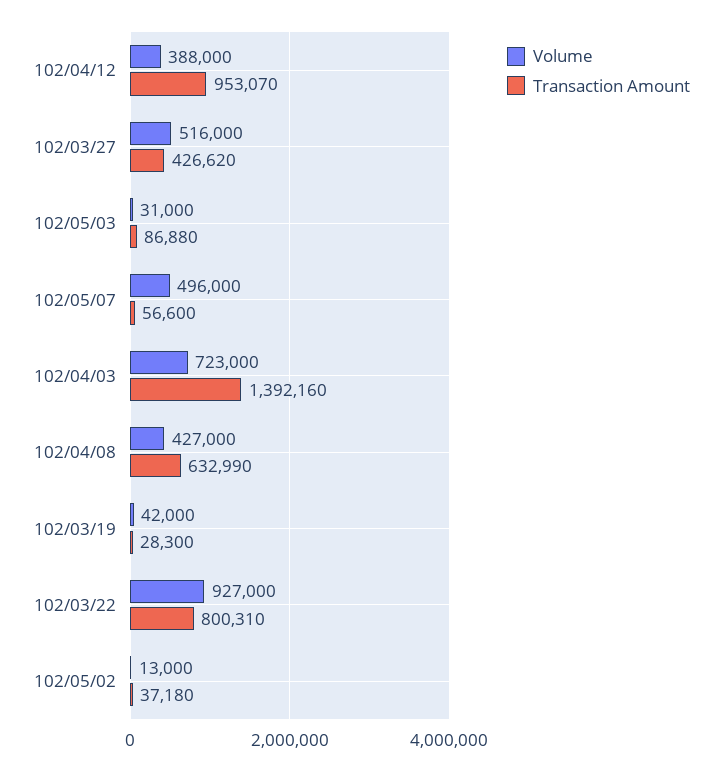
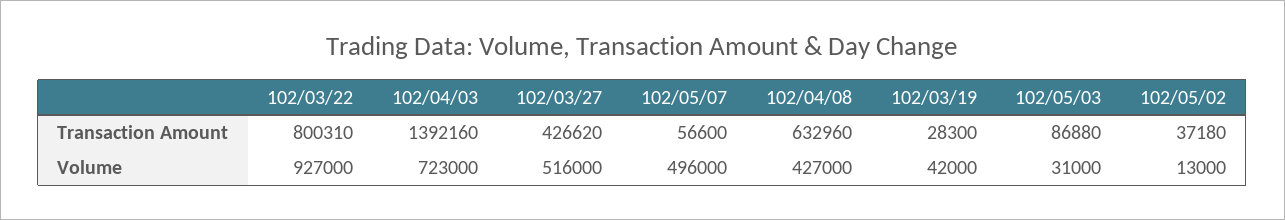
  {
    "Volume": {
-     "102/04/12": 388000,
      "102/03/27": 516000,
      "102/05/03": 31000,
      "102/05/07": 496000,
      "102/04/03": 723000,
      "102/04/08": 427000,
      "102/03/19": 42000,
      "102/03/22": 927000,
      "102/05/02": 13000
    },
    "Transaction Amount": {
-     "102/04/12": 953070,
      "102/03/27": 426620,
      "102/05/03": 86880,
      "102/05/07": 56600,
      "102/04/03": 1392160,
-     "102/04/08": 632990,
+     "102/04/08": 632960,
      "102/03/19": 28300,
      "102/03/22": 800310,
      "102/05/02": 37180
    }
  }

